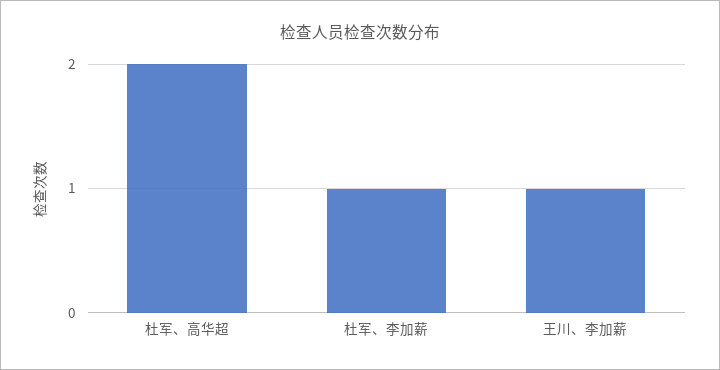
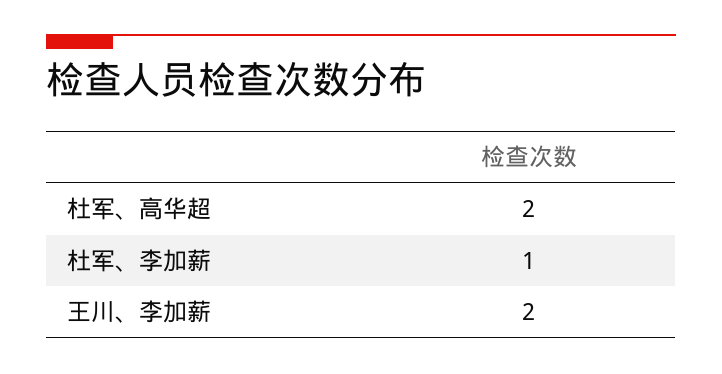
  {
    "杜军、高华超": 2,
    "杜军、李加薪": 1,
-   "王川、李加薪": 1
+   "王川、李加薪": 2
  }

